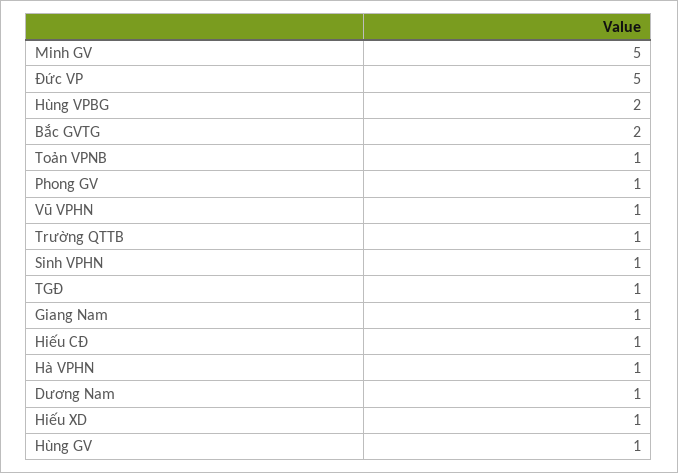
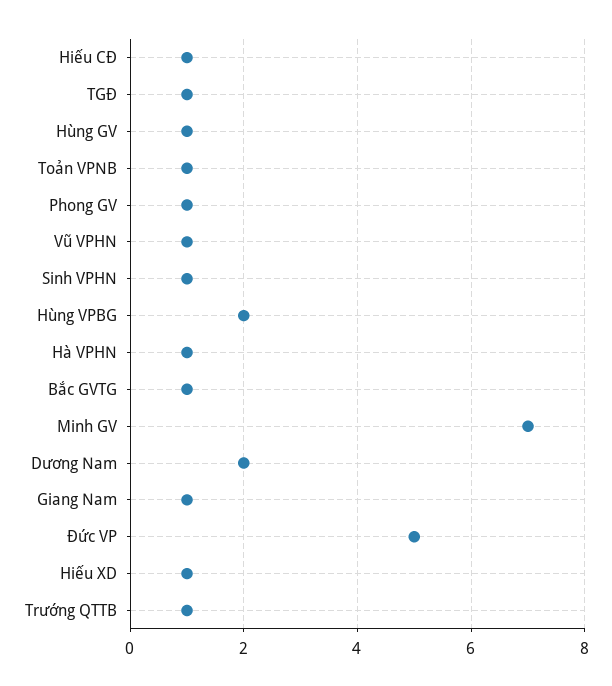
  {
-   "Minh GV": 5,
+   "Minh GV": 7,
    "Đức VP": 5,
    "Hùng VPBG": 2,
-   "Bắc GVTG": 2,
+   "Bắc GVTG": 1,
    "Toản VPNB": 1,
    "Phong GV": 1,
    "Vũ VPHN": 1,
    "Trường QTTB": 1,
    "Sinh VPHN": 1,
    "TGĐ": 1,
    "Giang Nam": 1,
    "Hiếu CĐ": 1,
    "Hà VPHN": 1,
-   "Dương Nam": 1,
+   "Dương Nam": 2,
    "Hiếu XD": 1,
    "Hùng GV": 1
  }

